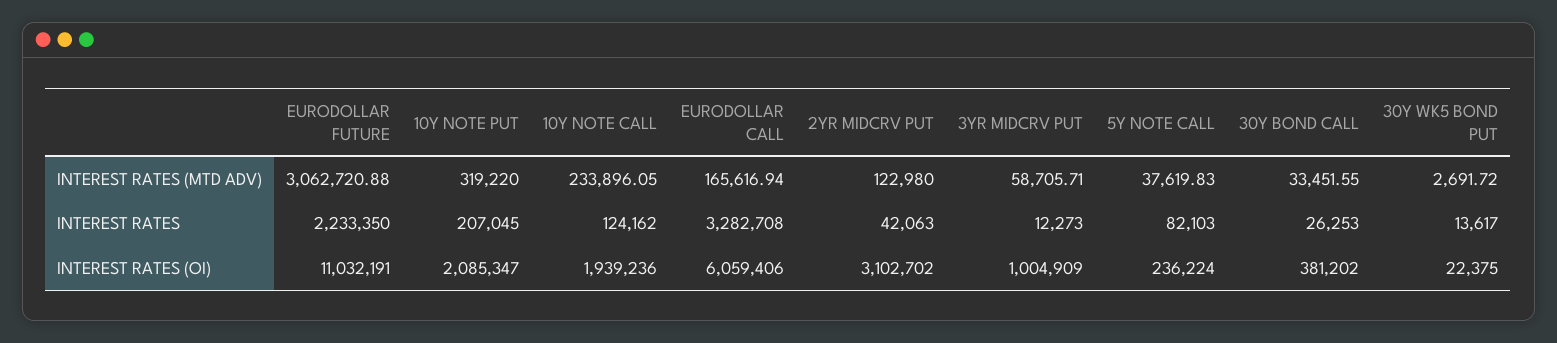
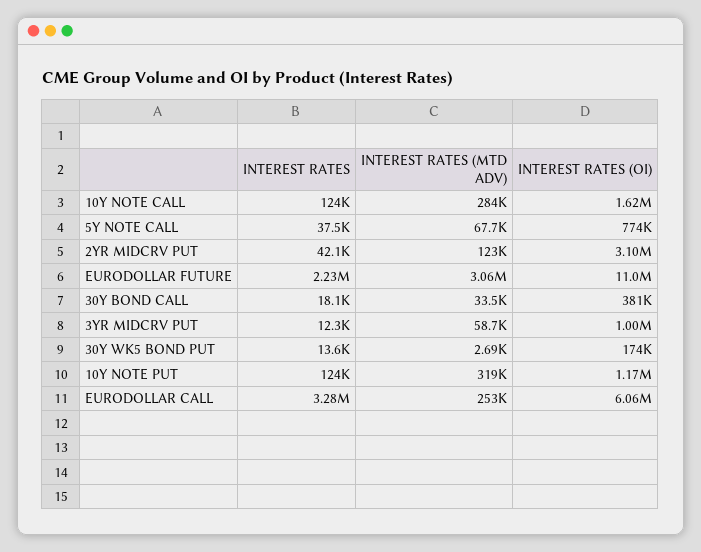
  {
    "EURODOLLAR FUTURE": {
      "INTEREST RATES (MTD ADV)": 3062720.88,
      "INTEREST RATES": 2233350,
      "INTEREST RATES (OI)": 11032191
    },
    "10Y NOTE PUT": {
      "INTEREST RATES (MTD ADV)": 319220,
-     "INTEREST RATES": 207045,
+     "INTEREST RATES": 124000,
-     "INTEREST RATES (OI)": 2085347
+     "INTEREST RATES (OI)": 1170000
    },
    "10Y NOTE CALL": {
-     "INTEREST RATES (MTD ADV)": 233896.05,
+     "INTEREST RATES (MTD ADV)": 284000,
      "INTEREST RATES": 124162,
-     "INTEREST RATES (OI)": 1939236
+     "INTEREST RATES (OI)": 1620000
    },
    "EURODOLLAR CALL": {
-     "INTEREST RATES (MTD ADV)": 165616.94,
+     "INTEREST RATES (MTD ADV)": 253000,
      "INTEREST RATES": 3282708,
      "INTEREST RATES (OI)": 6059406
    },
    "2YR MIDCRV PUT": {
      "INTEREST RATES (MTD ADV)": 122980,
      "INTEREST RATES": 42063,
      "INTEREST RATES (OI)": 3102702
    },
    "3YR MIDCRV PUT": {
      "INTEREST RATES (MTD ADV)": 58705.71,
      "INTEREST RATES": 12273,
      "INTEREST RATES (OI)": 1004909
    },
    "5Y NOTE CALL": {
-     "INTEREST RATES (MTD ADV)": 37619.83,
+     "INTEREST RATES (MTD ADV)": 67700,
-     "INTEREST RATES": 82103,
+     "INTEREST RATES": 37500,
-     "INTEREST RATES (OI)": 236224
+     "INTEREST RATES (OI)": 774000
    },
    "30Y BOND CALL": {
      "INTEREST RATES (MTD ADV)": 33451.55,
-     "INTEREST RATES": 26253,
+     "INTEREST RATES": 18100,
      "INTEREST RATES (OI)": 381202
    },
    "30Y WK5 BOND PUT": {
      "INTEREST RATES (MTD ADV)": 2691.72,
      "INTEREST RATES": 13617,
-     "INTEREST RATES (OI)": 22375
+     "INTEREST RATES (OI)": 174000
    }
  }

